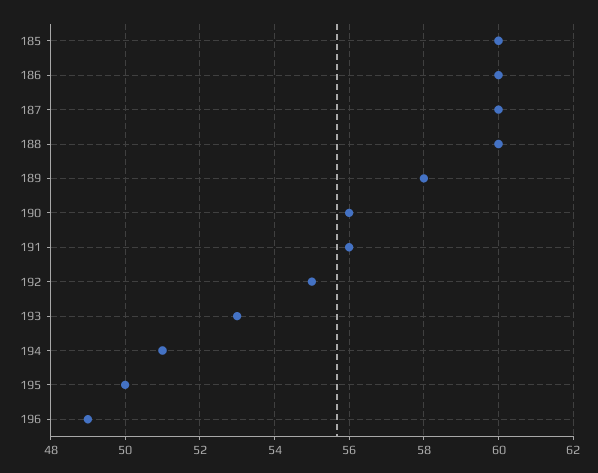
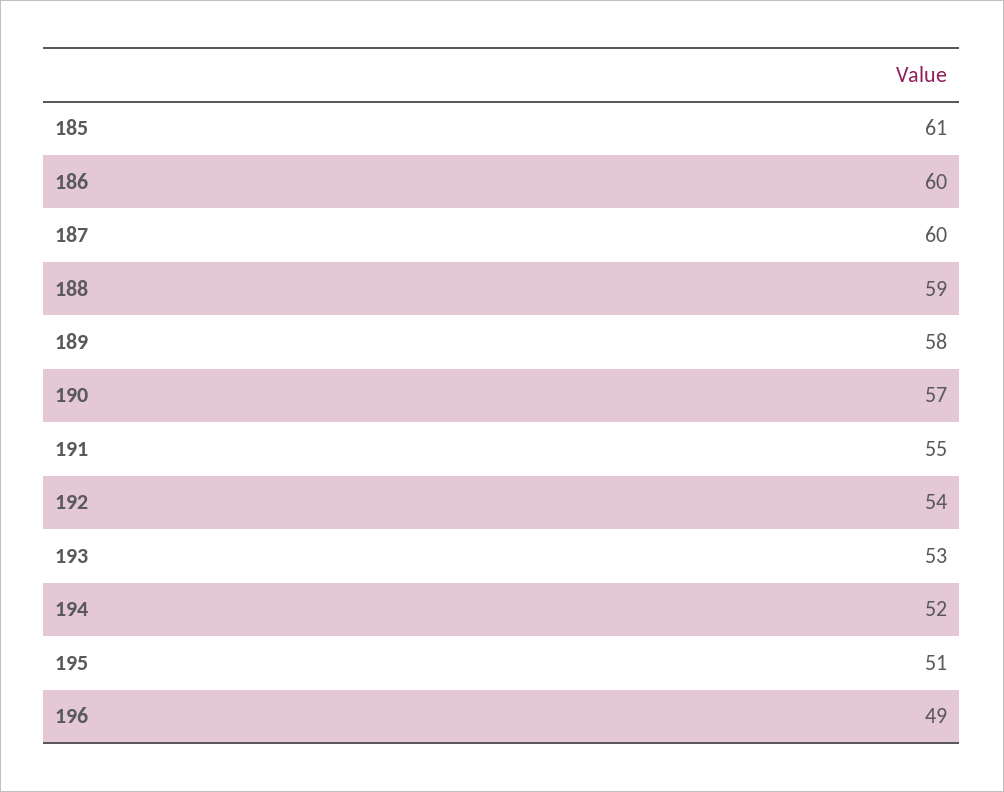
  {
-   "185": 60,
+   "185": 61,
    "186": 60,
    "187": 60,
-   "188": 60,
+   "188": 59,
    "189": 58,
-   "190": 56,
+   "190": 57,
-   "191": 56,
+   "191": 55,
-   "192": 55,
+   "192": 54,
    "193": 53,
-   "194": 51,
+   "194": 52,
-   "195": 50,
+   "195": 51,
    "196": 49
  }

